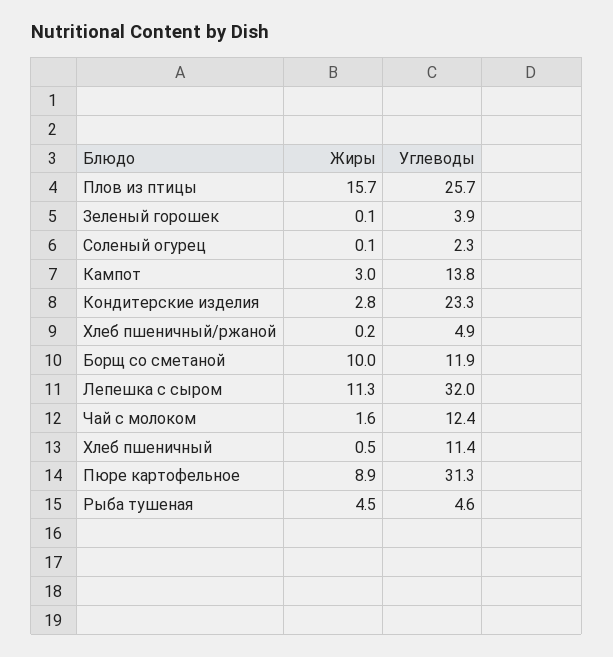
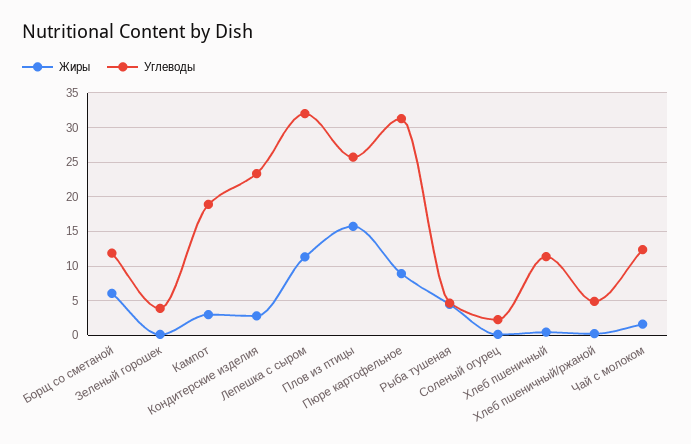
  {
    "Жиры": {
      "Плов из птицы": 15.7,
      "Зеленый горошек": 0.1,
      "Соленый огурец": 0.1,
      "Кампот": 3,
      "Кондитерские изделия": 2.8,
      "Хлеб пшеничный/ржаной": 0.2,
-     "Борщ со сметаной": 10,
+     "Борщ со сметаной": 6,
      "Лепешка с сыром": 11.3,
      "Чай с молоком": 1.6,
      "Хлеб пшеничный": 0.5,
      "Пюре картофельное": 8.9,
      "Рыба тушеная": 4.5
    },
    "Углеводы": {
      "Плов из птицы": 25.7,
      "Зеленый горошек": 3.9,
      "Соленый огурец": 2.3,
-     "Кампот": 13.8,
+     "Кампот": 19,
      "Кондитерские изделия": 23.3,
      "Хлеб пшеничный/ржаной": 4.9,
      "Борщ со сметаной": 11.9,
      "Лепешка с сыром": 32,
      "Чай с молоком": 12.4,
      "Хлеб пшеничный": 11.4,
      "Пюре картофельное": 31.3,
      "Рыба тушеная": 4.6
    }
  }

